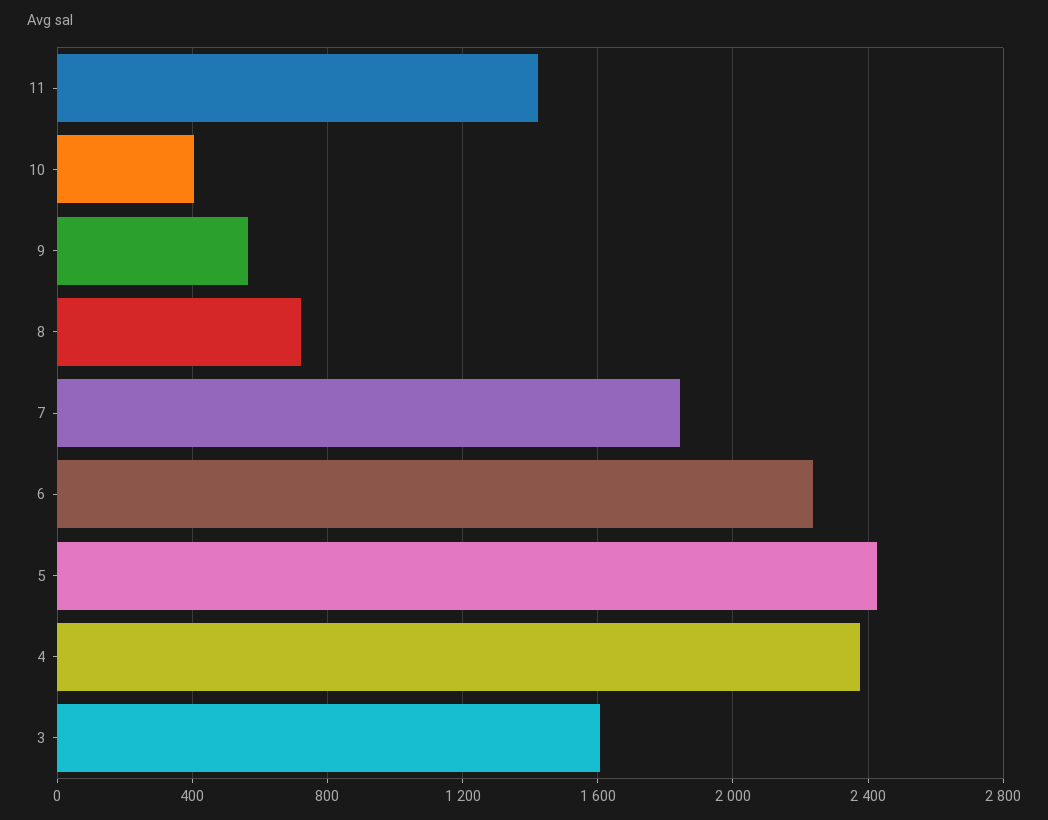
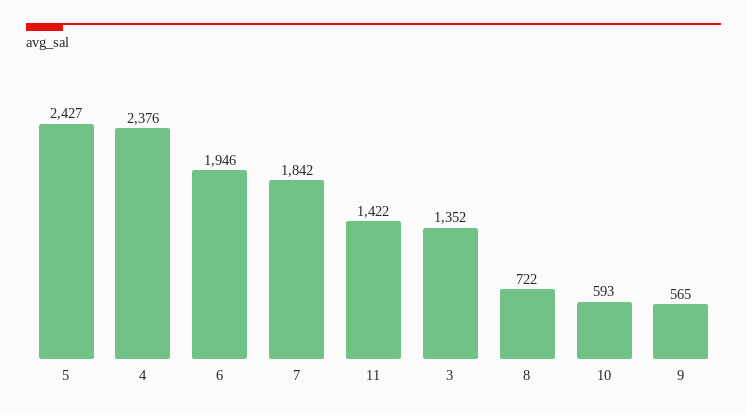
  {
    "11": 1422,
-   "10": 400,
+   "10": 593,
    "9": 565,
    "8": 722,
    "7": 1842,
-   "6": 2250,
+   "6": 1946,
    "5": 2427,
    "4": 2376,
-   "3": 1600
+   "3": 1352
  }

